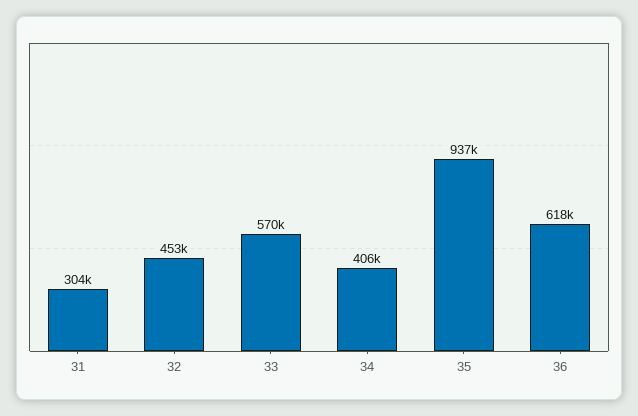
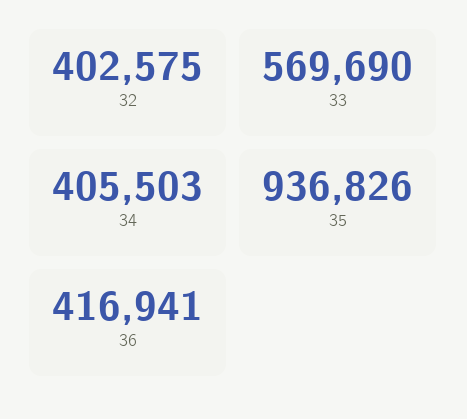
  {
-   "31": 304000,
-   "32": 453000,
+   "32": 402575,
    "33": 569690,
    "34": 405503,
    "35": 936826,
-   "36": 618000
+   "36": 416941
  }

